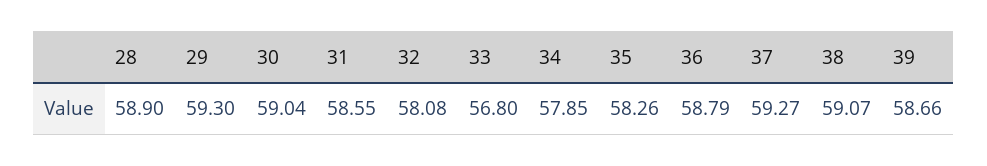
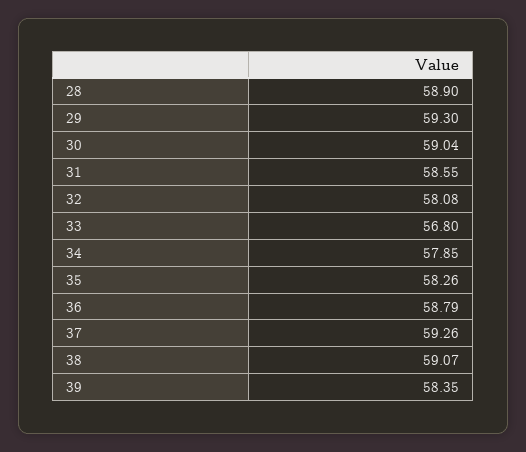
  {
    "28": 58.9,
    "29": 59.3,
    "30": 59.04,
    "31": 58.55,
    "32": 58.08,
    "33": 56.8,
    "34": 57.85,
    "35": 58.26,
    "36": 58.79,
-   "37": 59.27,
+   "37": 59.26,
    "38": 59.07,
-   "39": 58.66
+   "39": 58.35
  }

